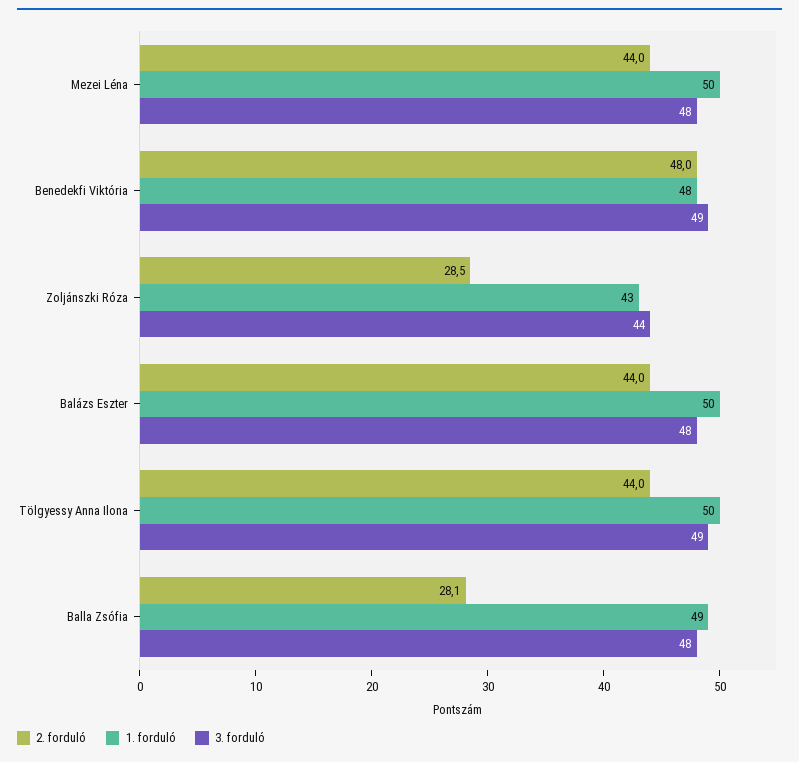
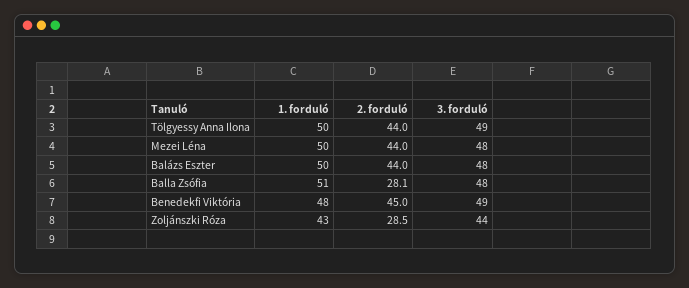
  {
    "2. forduló": {
      "Mezei Léna": 44,
-     "Benedekfi Viktória": 48,
+     "Benedekfi Viktória": 45,
      "Zoljánszki Róza": 28.5,
      "Balázs Eszter": 44,
      "Tölgyessy Anna Ilona": 44,
      "Balla Zsófia": 28.1
    },
    "1. forduló": {
      "Mezei Léna": 50,
      "Benedekfi Viktória": 48,
      "Zoljánszki Róza": 43,
      "Balázs Eszter": 50,
      "Tölgyessy Anna Ilona": 50,
-     "Balla Zsófia": 49
+     "Balla Zsófia": 51
    },
    "3. forduló": {
      "Mezei Léna": 48,
      "Benedekfi Viktória": 49,
      "Zoljánszki Róza": 44,
      "Balázs Eszter": 48,
      "Tölgyessy Anna Ilona": 49,
      "Balla Zsófia": 48
    }
  }

